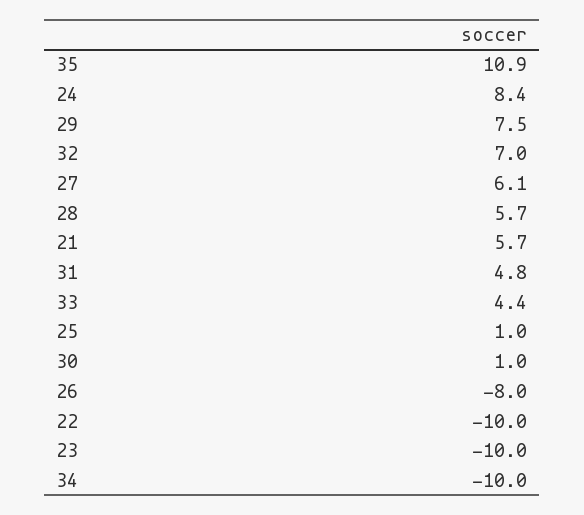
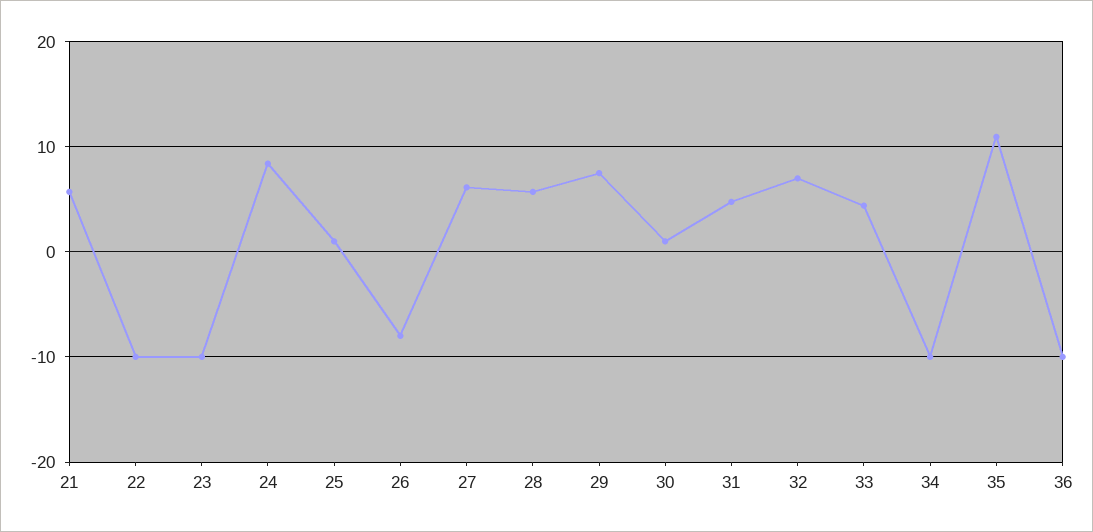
  {
    "35": 10.9,
    "24": 8.4,
    "29": 7.5,
    "32": 7,
    "27": 6.1,
    "28": 5.7,
    "21": 5.7,
    "31": 4.8,
    "33": 4.4,
    "25": 1,
    "30": 1,
    "26": -8,
    "22": -10,
    "23": -10,
-   "34": -10
+   "34": -10,
+   "36": -10
  }

